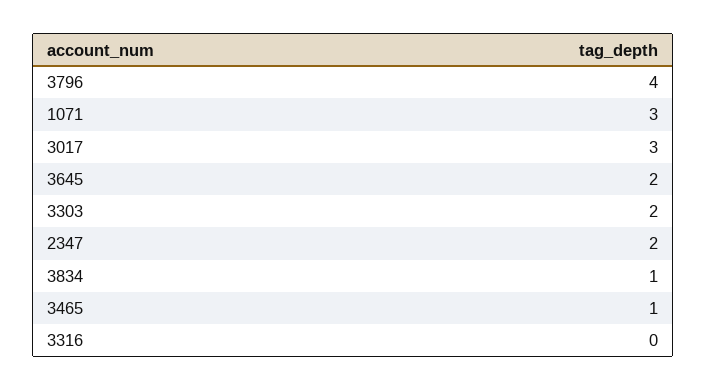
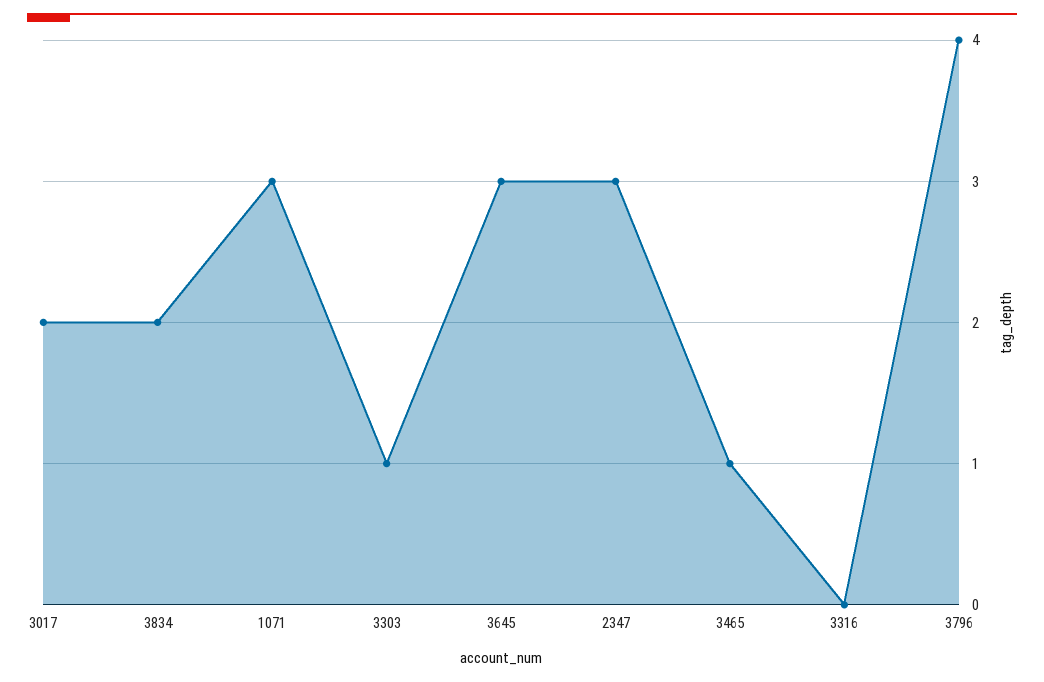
  {
    "3796": 4,
    "1071": 3,
-   "3017": 3,
+   "3017": 2,
-   "3645": 2,
+   "3645": 3,
-   "3303": 2,
+   "3303": 1,
-   "2347": 2,
+   "2347": 3,
-   "3834": 1,
+   "3834": 2,
    "3465": 1,
    "3316": 0
  }

